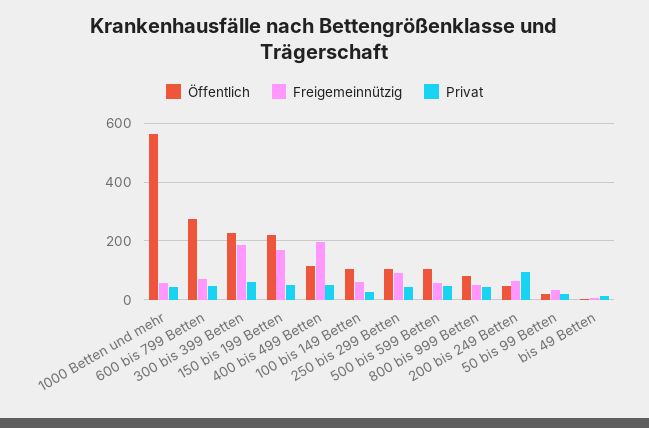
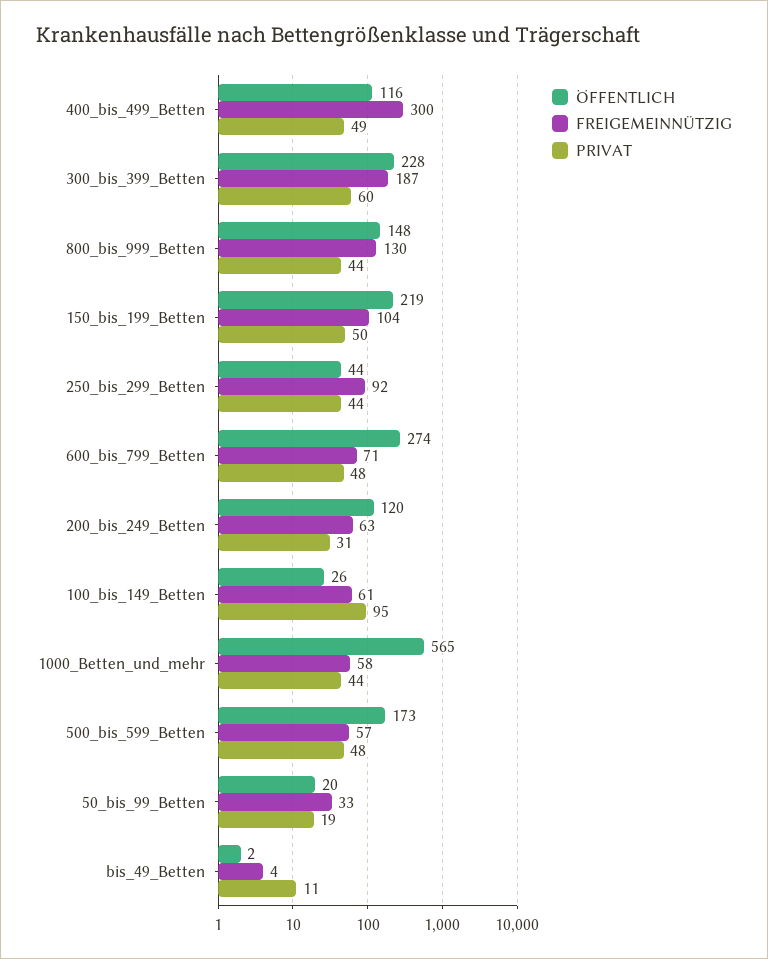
  {
    "Öffentlich": {
      "1000 Betten und mehr": 565,
      "600 bis 799 Betten": 274,
      "300 bis 399 Betten": 228,
      "150 bis 199 Betten": 219,
      "400 bis 499 Betten": 116,
-     "100 bis 149 Betten": 100,
+     "100 bis 149 Betten": 26,
-     "250 bis 299 Betten": 100,
+     "250 bis 299 Betten": 44,
-     "500 bis 599 Betten": 100,
+     "500 bis 599 Betten": 173,
-     "800 bis 999 Betten": 75,
+     "800 bis 999 Betten": 148,
-     "200 bis 249 Betten": 50,
+     "200 bis 249 Betten": 120,
      "50 bis 99 Betten": 20,
      "bis 49 Betten": 2
    },
    "Freigemeinnützig": {
      "1000 Betten und mehr": 58,
      "600 bis 799 Betten": 71,
      "300 bis 399 Betten": 187,
-     "150 bis 199 Betten": 175,
+     "150 bis 199 Betten": 104,
-     "400 bis 499 Betten": 200,
+     "400 bis 499 Betten": 300,
      "100 bis 149 Betten": 61,
      "250 bis 299 Betten": 92,
      "500 bis 599 Betten": 57,
-     "800 bis 999 Betten": 50,
+     "800 bis 999 Betten": 130,
      "200 bis 249 Betten": 63,
      "50 bis 99 Betten": 33,
      "bis 49 Betten": 4
    },
    "Privat": {
      "1000 Betten und mehr": 44,
      "600 bis 799 Betten": 48,
      "300 bis 399 Betten": 60,
      "150 bis 199 Betten": 50,
      "400 bis 499 Betten": 49,
-     "100 bis 149 Betten": 25,
+     "100 bis 149 Betten": 95,
      "250 bis 299 Betten": 44,
      "500 bis 599 Betten": 48,
      "800 bis 999 Betten": 44,
-     "200 bis 249 Betten": 100,
+     "200 bis 249 Betten": 31,
      "50 bis 99 Betten": 19,
      "bis 49 Betten": 11
    }
  }

